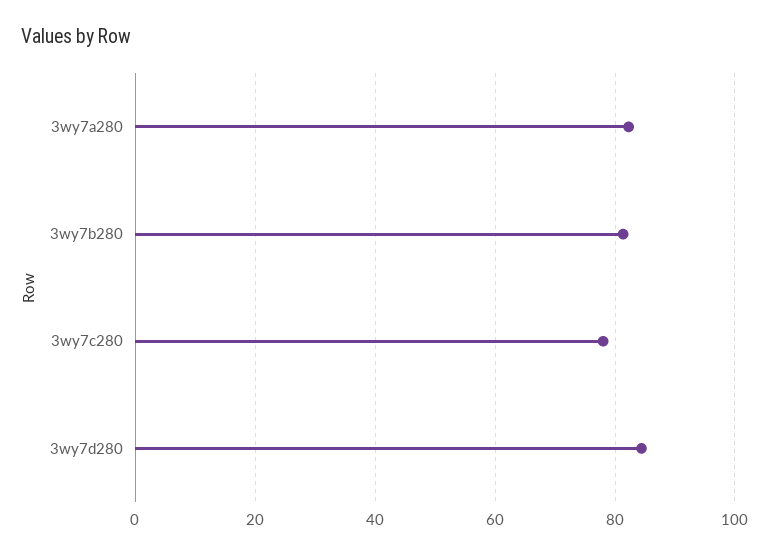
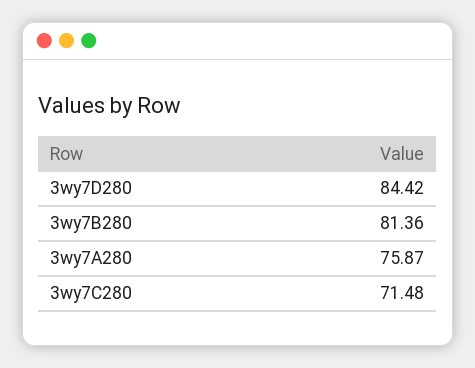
  {
-   "3wy7a280": 82,
+   "3wy7a280": 75.87,
    "3wy7b280": 81.36,
-   "3wy7c280": 78,
+   "3wy7c280": 71.48,
    "3wy7d280": 84.42
  }

